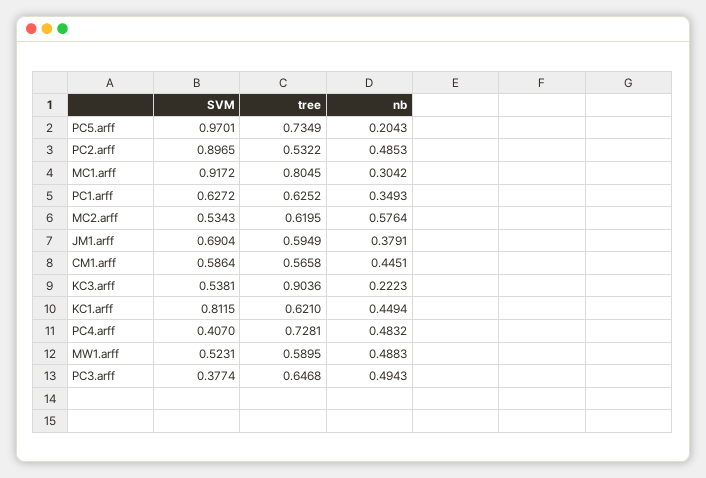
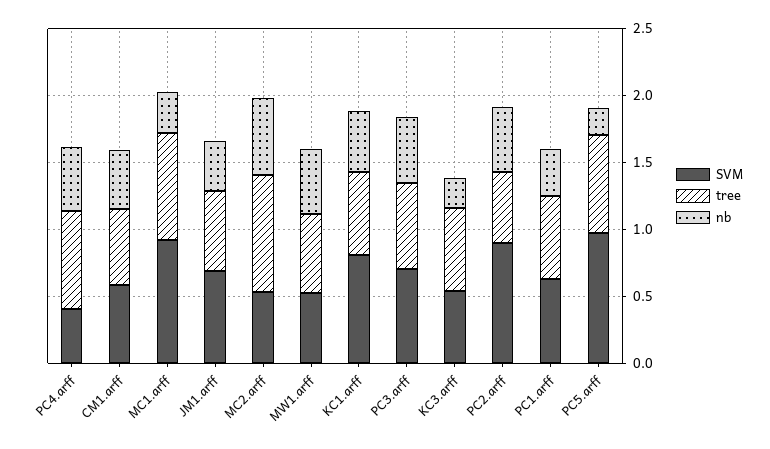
  {
    "SVM": {
      "PC5.arff": 0.9701,
      "PC2.arff": 0.8965,
      "MC1.arff": 0.9172,
      "PC1.arff": 0.6272,
      "MC2.arff": 0.5343,
      "JM1.arff": 0.6904,
      "CM1.arff": 0.5864,
      "KC3.arff": 0.5381,
      "KC1.arff": 0.8115,
      "PC4.arff": 0.407,
      "MW1.arff": 0.5231,
-     "PC3.arff": 0.3774
+     "PC3.arff": 0.7
    },
    "tree": {
      "PC5.arff": 0.7349,
      "PC2.arff": 0.5322,
      "MC1.arff": 0.8045,
      "PC1.arff": 0.6252,
-     "MC2.arff": 0.6195,
+     "MC2.arff": 0.9,
      "JM1.arff": 0.5949,
      "CM1.arff": 0.5658,
-     "KC3.arff": 0.9036,
+     "KC3.arff": 0.6,
      "KC1.arff": 0.621,
      "PC4.arff": 0.7281,
      "MW1.arff": 0.5895,
      "PC3.arff": 0.6468
    },
    "nb": {
      "PC5.arff": 0.2043,
      "PC2.arff": 0.4853,
      "MC1.arff": 0.3042,
      "PC1.arff": 0.3493,
      "MC2.arff": 0.5764,
      "JM1.arff": 0.3791,
      "CM1.arff": 0.4451,
      "KC3.arff": 0.2223,
      "KC1.arff": 0.4494,
      "PC4.arff": 0.4832,
      "MW1.arff": 0.4883,
      "PC3.arff": 0.4943
    }
  }

